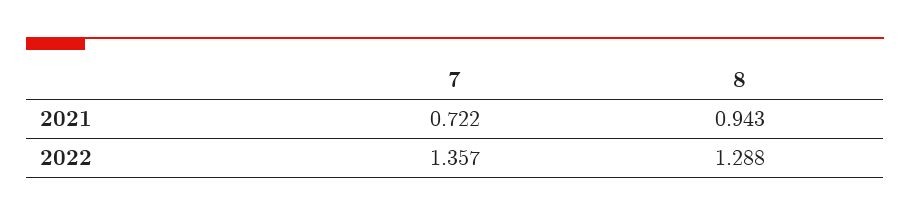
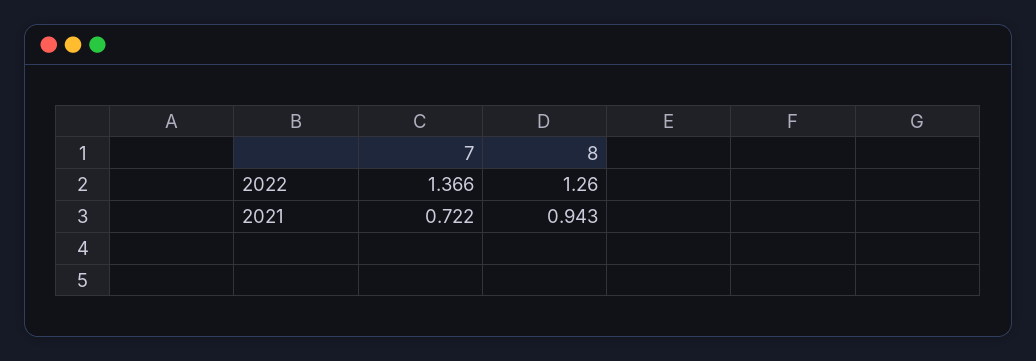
  {
    "7": {
      "2021": 0.722,
-     "2022": 1.357
+     "2022": 1.366
    },
    "8": {
      "2021": 0.943,
-     "2022": 1.288
+     "2022": 1.26
    }
  }

